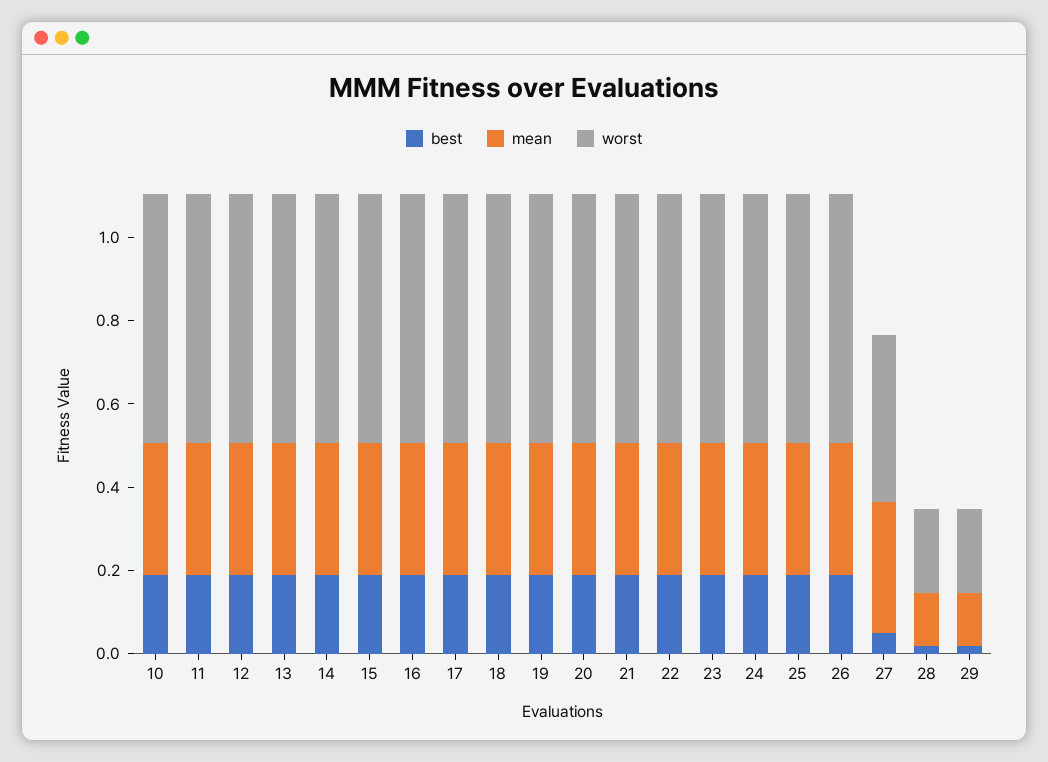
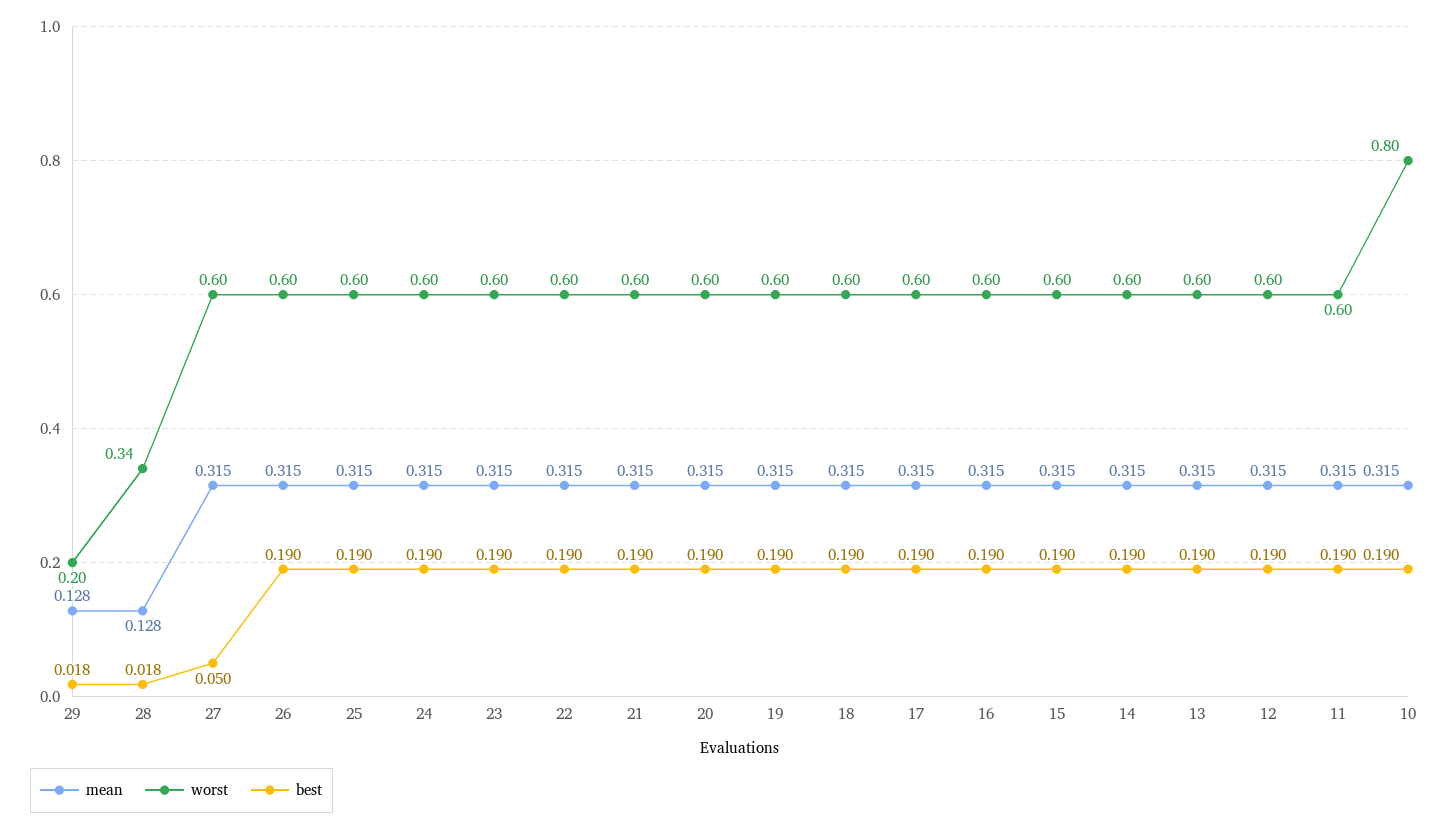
  {
    "best": {
      "10": 0.19,
      "11": 0.19,
      "12": 0.19,
      "13": 0.19,
      "14": 0.19,
      "15": 0.19,
      "16": 0.19,
      "17": 0.19,
      "18": 0.19,
      "19": 0.19,
      "20": 0.19,
      "21": 0.19,
      "22": 0.19,
      "23": 0.19,
      "24": 0.19,
      "25": 0.19,
      "26": 0.19,
      "27": 0.05,
      "28": 0.018,
      "29": 0.018
    },
    "mean": {
      "10": 0.315,
      "11": 0.315,
      "12": 0.315,
      "13": 0.315,
      "14": 0.315,
      "15": 0.315,
      "16": 0.315,
      "17": 0.315,
      "18": 0.315,
      "19": 0.315,
      "20": 0.315,
      "21": 0.315,
      "22": 0.315,
      "23": 0.315,
      "24": 0.315,
      "25": 0.315,
      "26": 0.315,
      "27": 0.315,
      "28": 0.128,
      "29": 0.128
    },
    "worst": {
-     "10": 0.6,
+     "10": 0.8,
      "11": 0.6,
      "12": 0.6,
      "13": 0.6,
      "14": 0.6,
      "15": 0.6,
      "16": 0.6,
      "17": 0.6,
      "18": 0.6,
      "19": 0.6,
      "20": 0.6,
      "21": 0.6,
      "22": 0.6,
      "23": 0.6,
      "24": 0.6,
      "25": 0.6,
      "26": 0.6,
-     "27": 0.4,
+     "27": 0.6,
-     "28": 0.2,
+     "28": 0.34,
      "29": 0.2
    }
  }

